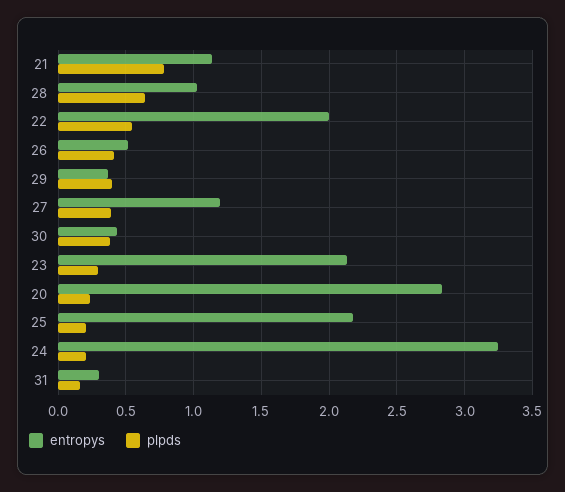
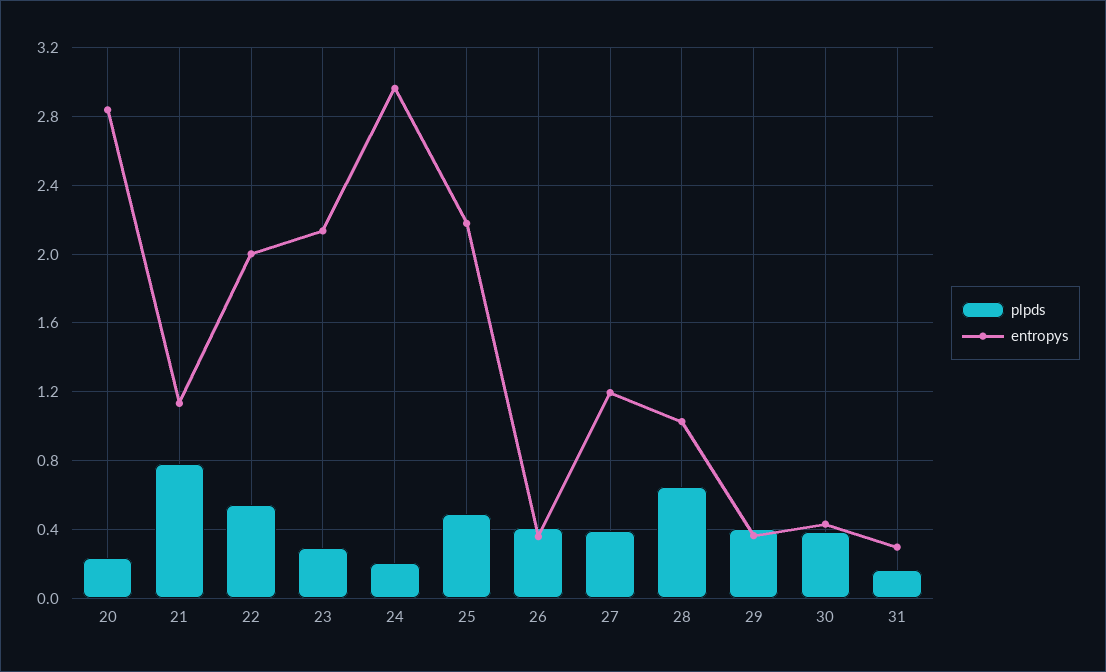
  {
    "entropys": {
      "21": 1.15,
      "28": 1.05,
      "22": 2,
-     "26": 0.5,
+     "26": 0.35,
      "29": 0.35,
      "27": 1.2,
      "30": 0.45,
      "23": 2.15,
      "20": 2.85,
      "25": 2.2,
-     "24": 3.25,
+     "24": 2.95,
      "31": 0.3
    },
    "plpds": {
      "21": 0.8,
      "28": 0.65,
      "22": 0.55,
      "26": 0.4,
      "29": 0.4,
      "27": 0.4,
      "30": 0.4,
      "23": 0.3,
      "20": 0.25,
-     "25": 0.2,
+     "25": 0.5,
      "24": 0.2,
      "31": 0.15
    }
  }

